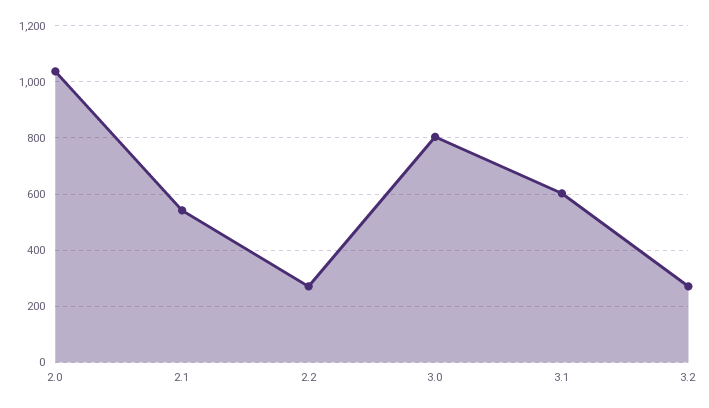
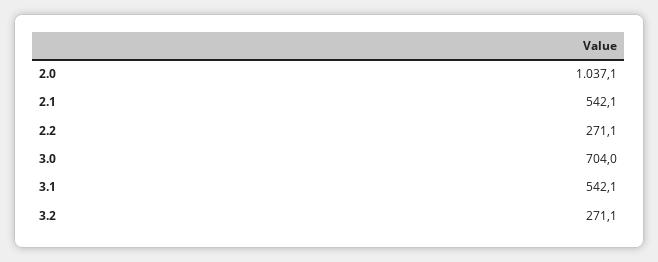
  {
    "2.0": 1037.1,
    "2.1": 542.1,
    "2.2": 271.1,
-   "3.0": 800,
+   "3.0": 704,
-   "3.1": 600,
+   "3.1": 542.1,
    "3.2": 271.1
  }

